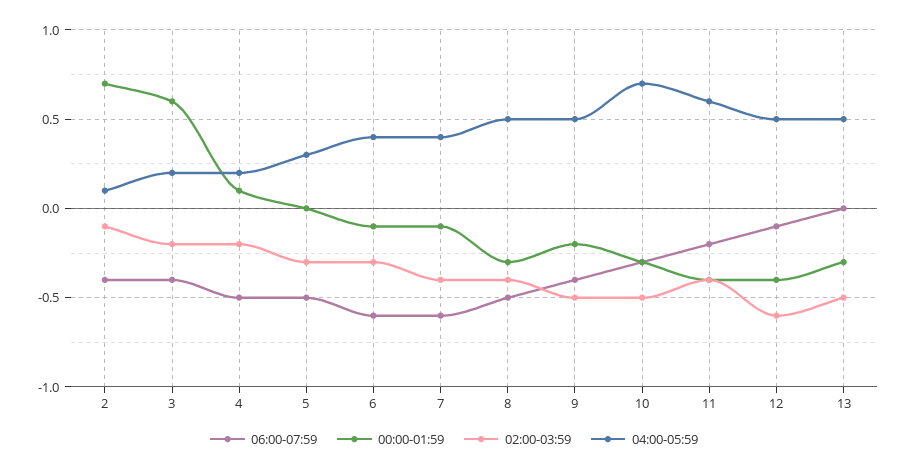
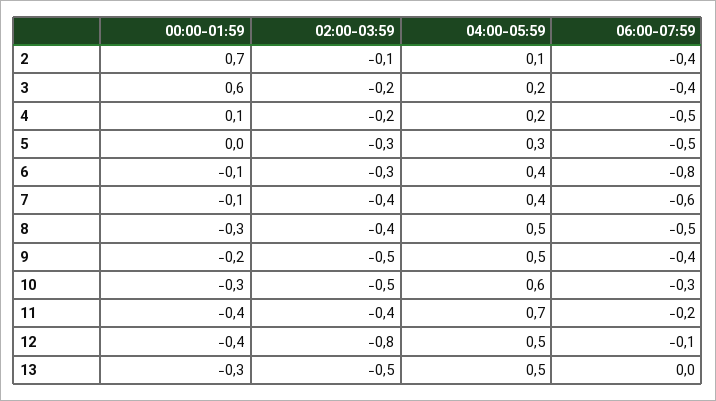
  {
    "06:00-07:59": {
      "2": -0.4,
      "3": -0.4,
      "4": -0.5,
      "5": -0.5,
-     "6": -0.6,
+     "6": -0.8,
      "7": -0.6,
      "8": -0.5,
      "9": -0.4,
      "10": -0.3,
      "11": -0.2,
      "12": -0.1,
      "13": 0
    },
    "00:00-01:59": {
      "2": 0.7,
      "3": 0.6,
      "4": 0.1,
      "5": 0,
      "6": -0.1,
      "7": -0.1,
      "8": -0.3,
      "9": -0.2,
      "10": -0.3,
      "11": -0.4,
      "12": -0.4,
      "13": -0.3
    },
    "02:00-03:59": {
      "2": -0.1,
      "3": -0.2,
      "4": -0.2,
      "5": -0.3,
      "6": -0.3,
      "7": -0.4,
      "8": -0.4,
      "9": -0.5,
      "10": -0.5,
      "11": -0.4,
-     "12": -0.6,
+     "12": -0.8,
      "13": -0.5
    },
    "04:00-05:59": {
      "2": 0.1,
      "3": 0.2,
      "4": 0.2,
      "5": 0.3,
      "6": 0.4,
      "7": 0.4,
      "8": 0.5,
      "9": 0.5,
-     "10": 0.7,
+     "10": 0.6,
-     "11": 0.6,
+     "11": 0.7,
      "12": 0.5,
      "13": 0.5
    }
  }

